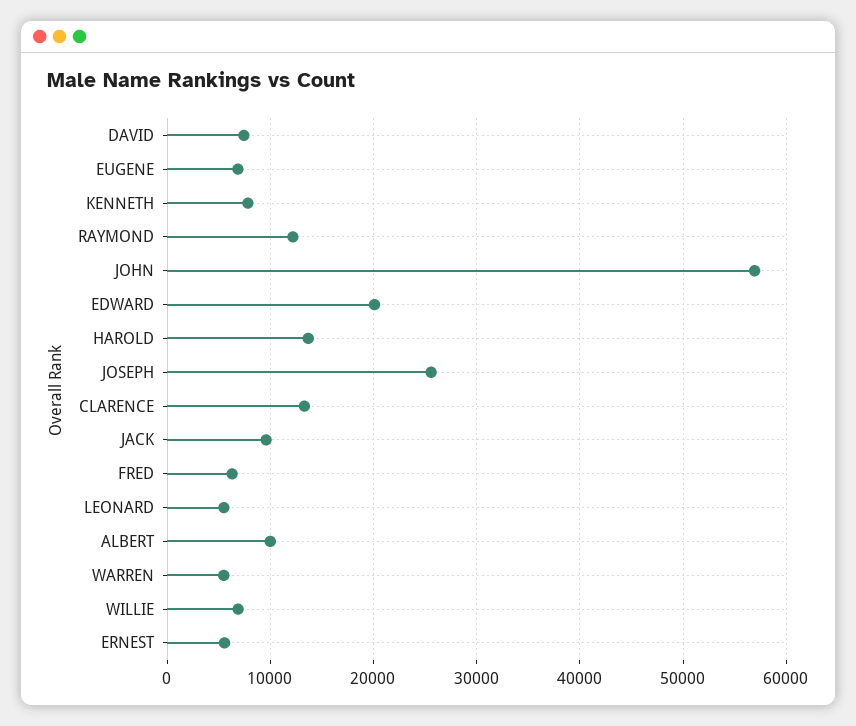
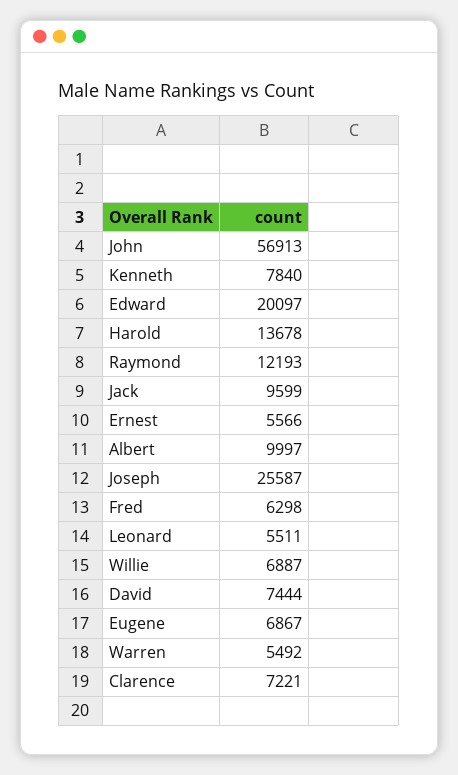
  {
    "DAVID": 7444,
    "EUGENE": 6867,
    "KENNETH": 7840,
    "RAYMOND": 12193,
    "JOHN": 56913,
    "EDWARD": 20097,
    "HAROLD": 13678,
    "JOSEPH": 25587,
-   "CLARENCE": 13000,
+   "CLARENCE": 7221,
    "JACK": 9599,
    "FRED": 6298,
    "LEONARD": 5511,
    "ALBERT": 9997,
    "WARREN": 5492,
    "WILLIE": 6887,
    "ERNEST": 5566
  }

